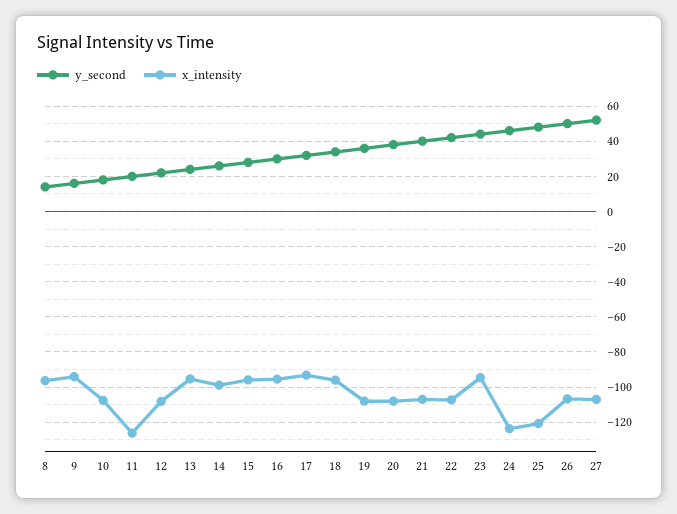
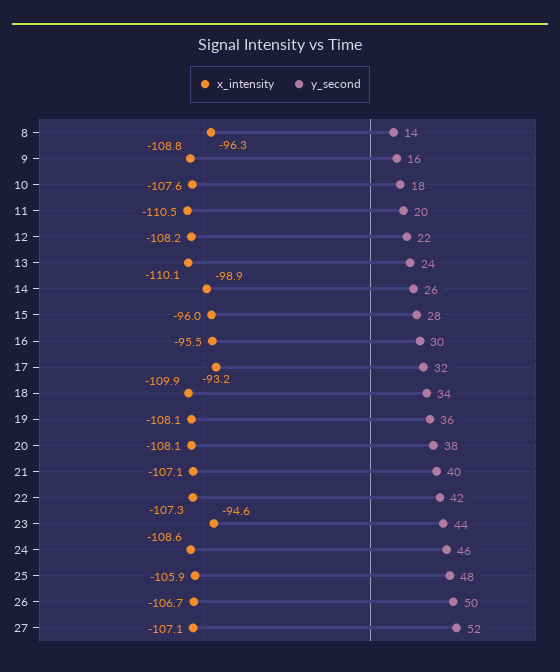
  {
    "y_second": {
      "8": 14,
      "9": 16,
      "10": 18,
      "11": 20,
      "12": 22,
      "13": 24,
      "14": 26,
      "15": 28,
      "16": 30,
      "17": 32,
      "18": 34,
      "19": 36,
      "20": 38,
      "21": 40,
      "22": 42,
      "23": 44,
      "24": 46,
      "25": 48,
      "26": 50,
      "27": 52
    },
    "x_intensity": {
      "8": -96.3,
-     "9": -95,
+     "9": -108.8,
      "10": -107.6,
-     "11": -125,
+     "11": -110.5,
      "12": -108.2,
-     "13": -95,
+     "13": -110.1,
      "14": -98.9,
      "15": -96,
      "16": -95.5,
      "17": -93.2,
-     "18": -95,
+     "18": -109.9,
      "19": -108.1,
      "20": -108.1,
      "21": -107.1,
      "22": -107.3,
      "23": -94.6,
-     "24": -125,
+     "24": -108.6,
-     "25": -120,
+     "25": -105.9,
      "26": -106.7,
      "27": -107.1
    }
  }

